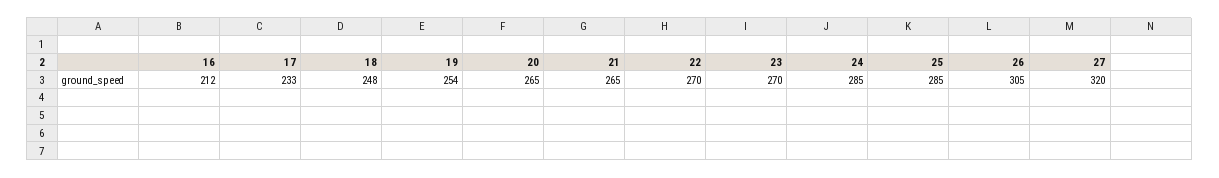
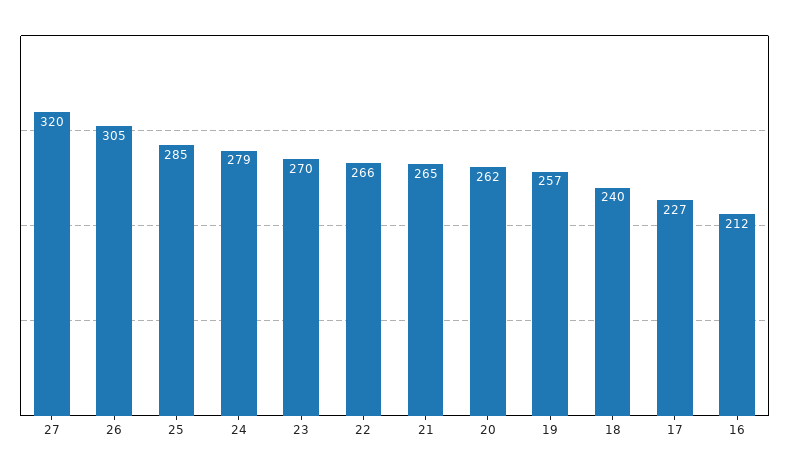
  {
    "16": 212,
-   "17": 233,
+   "17": 227,
-   "18": 248,
+   "18": 240,
-   "19": 254,
+   "19": 257,
-   "20": 265,
+   "20": 262,
    "21": 265,
-   "22": 270,
+   "22": 266,
    "23": 270,
-   "24": 285,
+   "24": 279,
    "25": 285,
    "26": 305,
    "27": 320
  }

